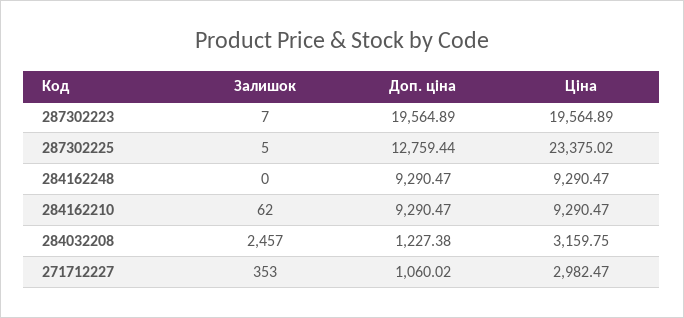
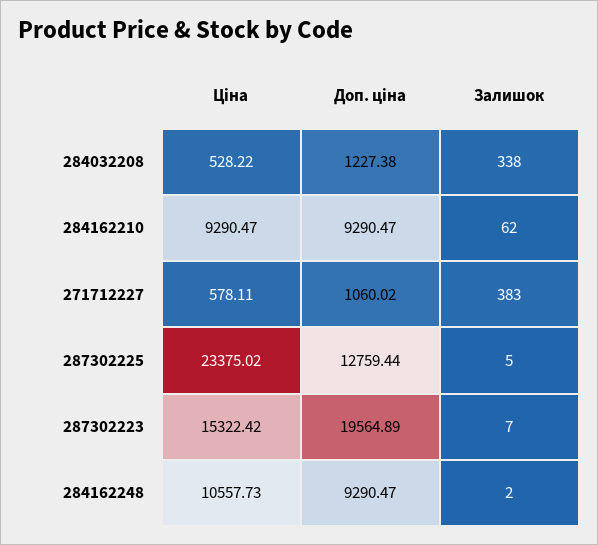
  {
    "Залишок": {
      "287302223": 7,
      "287302225": 5,
-     "284162248": 0,
+     "284162248": 2,
      "284162210": 62,
-     "284032208": 2457,
+     "284032208": 338,
-     "271712227": 353
+     "271712227": 383
    },
    "Доп. ціна": {
      "287302223": 19564.89,
      "287302225": 12759.44,
      "284162248": 9290.47,
      "284162210": 9290.47,
      "284032208": 1227.38,
      "271712227": 1060.02
    },
    "Ціна": {
-     "287302223": 19564.89,
+     "287302223": 15322.42,
      "287302225": 23375.02,
-     "284162248": 9290.47,
+     "284162248": 10557.73,
      "284162210": 9290.47,
-     "284032208": 3159.75,
+     "284032208": 528.22,
-     "271712227": 2982.47
+     "271712227": 578.11
    }
  }

